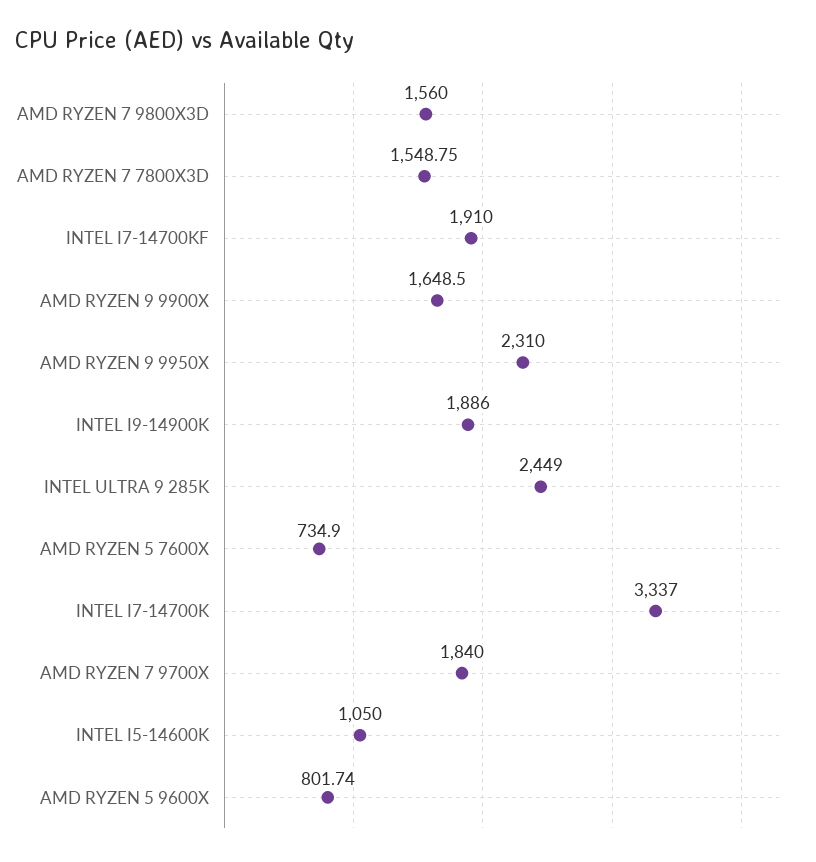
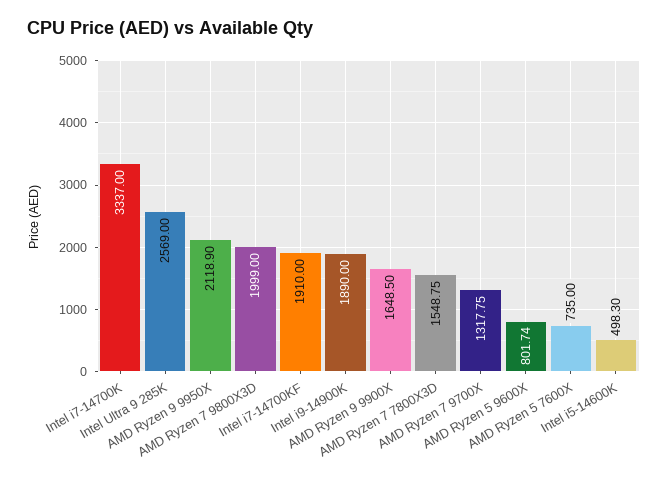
  {
-   "AMD RYZEN 7 9800X3D": 1560,
+   "AMD RYZEN 7 9800X3D": 1999,
    "AMD RYZEN 7 7800X3D": 1548.75,
    "INTEL I7-14700KF": 1910,
    "AMD RYZEN 9 9900X": 1648.5,
-   "AMD RYZEN 9 9950X": 2310,
+   "AMD RYZEN 9 9950X": 2118.9,
-   "INTEL I9-14900K": 1886,
+   "INTEL I9-14900K": 1890,
-   "INTEL ULTRA 9 285K": 2449,
+   "INTEL ULTRA 9 285K": 2569,
-   "AMD RYZEN 5 7600X": 734.9,
+   "AMD RYZEN 5 7600X": 735,
    "INTEL I7-14700K": 3337,
-   "AMD RYZEN 7 9700X": 1840,
+   "AMD RYZEN 7 9700X": 1317.75,
-   "INTEL I5-14600K": 1050,
+   "INTEL I5-14600K": 498.3,
    "AMD RYZEN 5 9600X": 801.74
  }

